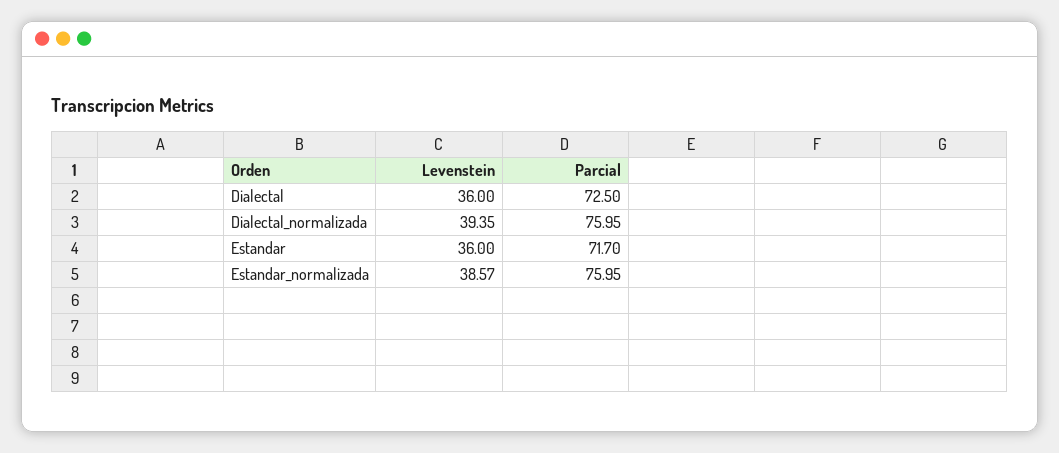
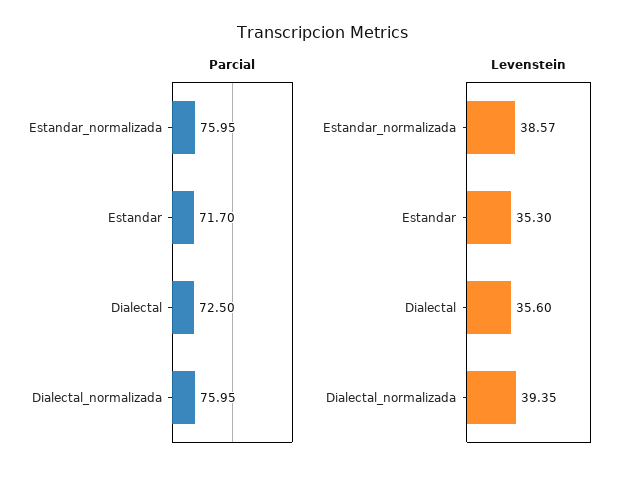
  {
    "Levenstein": {
-     "Dialectal": 36,
+     "Dialectal": 35.6,
      "Dialectal_normalizada": 39.35,
-     "Estandar": 36,
+     "Estandar": 35.3,
      "Estandar_normalizada": 38.57
    },
    "Parcial": {
      "Dialectal": 72.5,
      "Dialectal_normalizada": 75.95,
      "Estandar": 71.7,
      "Estandar_normalizada": 75.95
    }
  }

